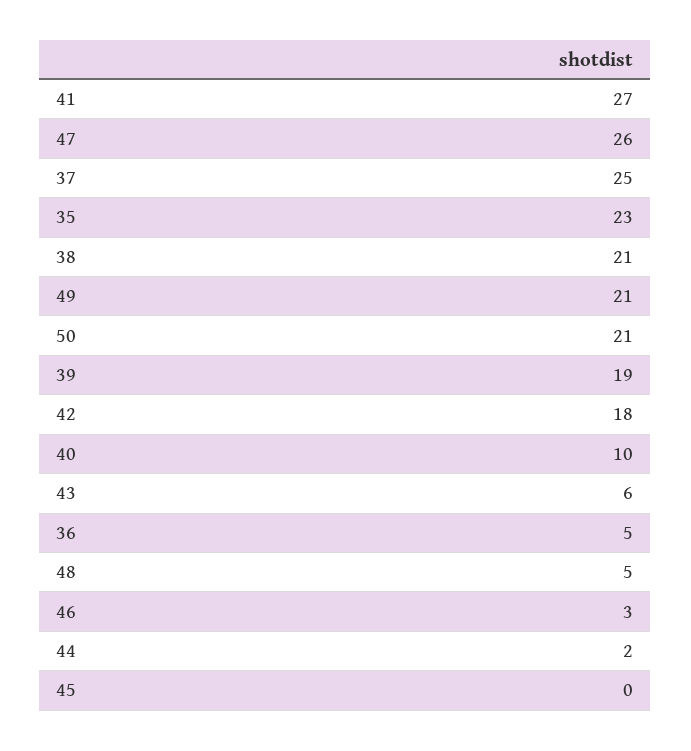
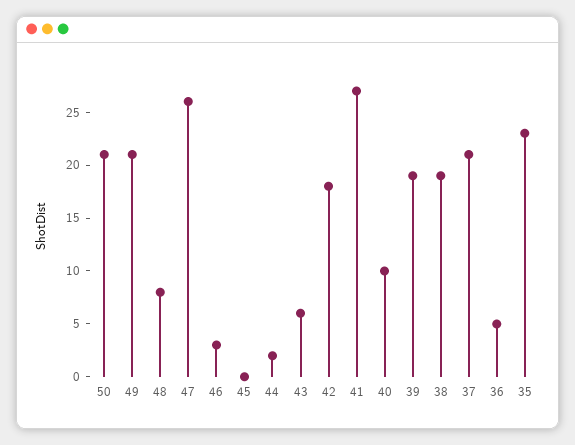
  {
    "41": 27,
    "47": 26,
-   "37": 25,
+   "37": 21,
    "35": 23,
-   "38": 21,
+   "38": 19,
    "49": 21,
    "50": 21,
    "39": 19,
    "42": 18,
    "40": 10,
    "43": 6,
    "36": 5,
-   "48": 5,
+   "48": 8,
    "46": 3,
    "44": 2,
    "45": 0
  }

